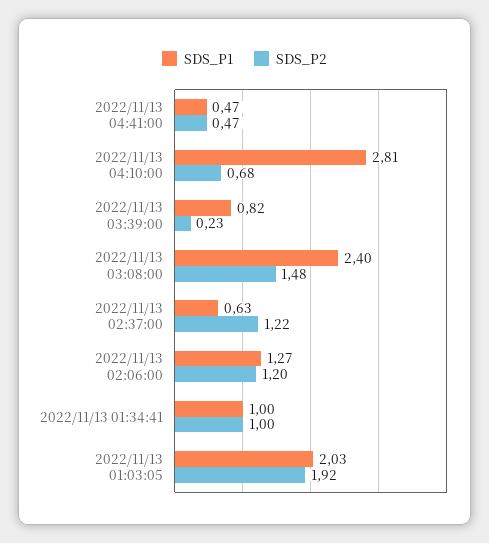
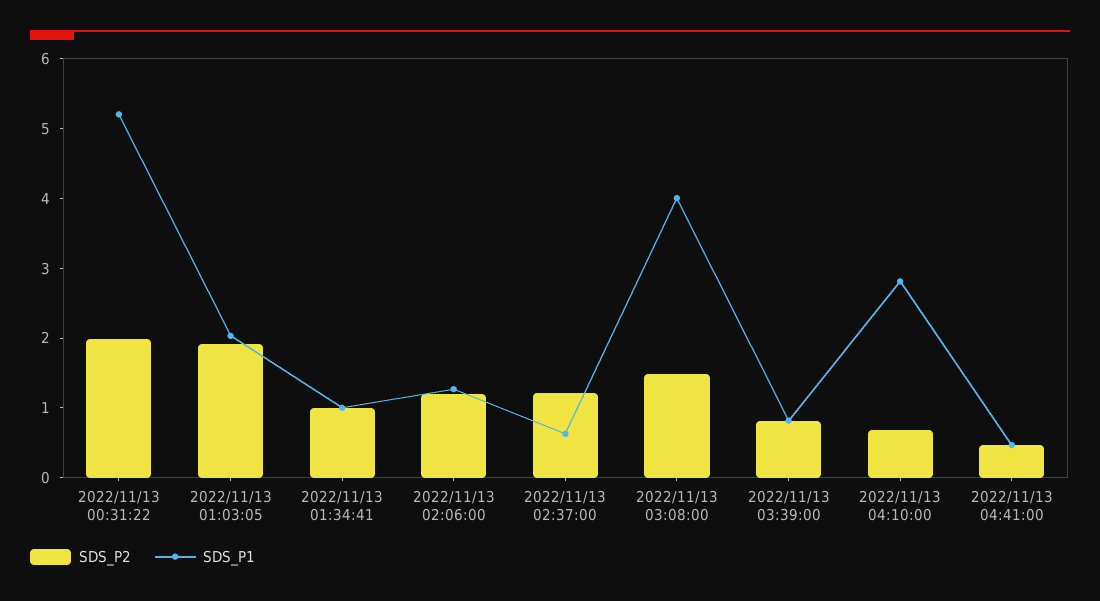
  {
    "SDS_P1": {
      "2022/11/13 04:41:00": 0.47,
      "2022/11/13 04:10:00": 2.81,
      "2022/11/13 03:39:00": 0.82,
-     "2022/11/13 03:08:00": 2.4,
+     "2022/11/13 03:08:00": 4,
      "2022/11/13 02:37:00": 0.63,
      "2022/11/13 02:06:00": 1.27,
      "2022/11/13 01:34:41": 1,
-     "2022/11/13 01:03:05": 2.03
+     "2022/11/13 01:03:05": 2.03,
+     "2022/11/13 00:31:22": 5.2
    },
    "SDS_P2": {
      "2022/11/13 04:41:00": 0.47,
      "2022/11/13 04:10:00": 0.68,
-     "2022/11/13 03:39:00": 0.23,
+     "2022/11/13 03:39:00": 0.8,
      "2022/11/13 03:08:00": 1.48,
      "2022/11/13 02:37:00": 1.22,
      "2022/11/13 02:06:00": 1.2,
      "2022/11/13 01:34:41": 1,
-     "2022/11/13 01:03:05": 1.92
+     "2022/11/13 01:03:05": 1.92,
+     "2022/11/13 00:31:22": 2
    }
  }

